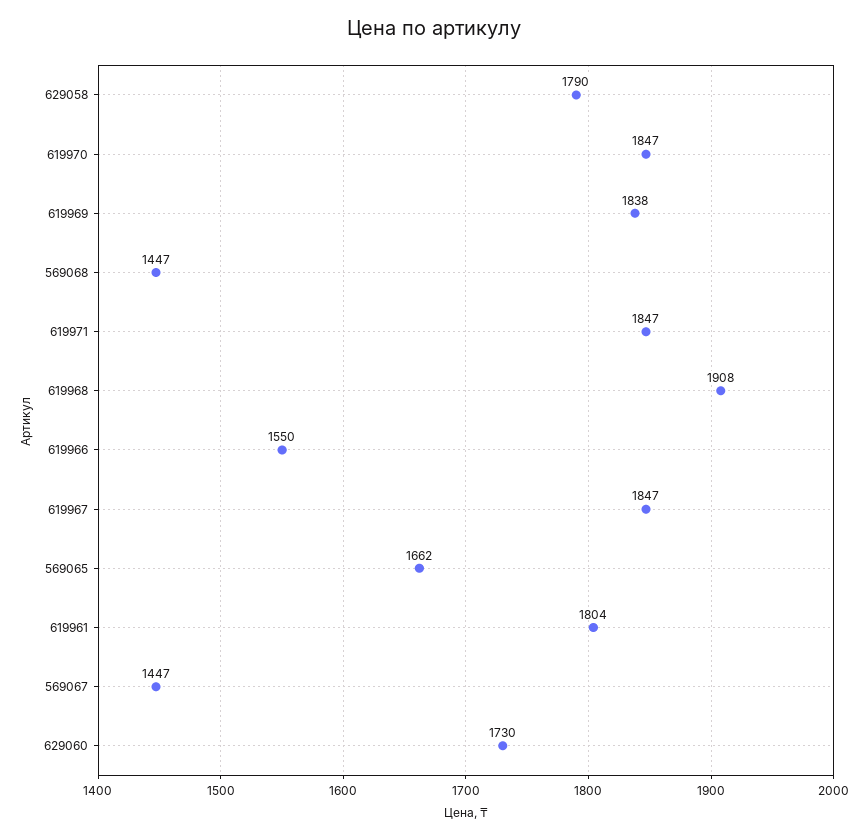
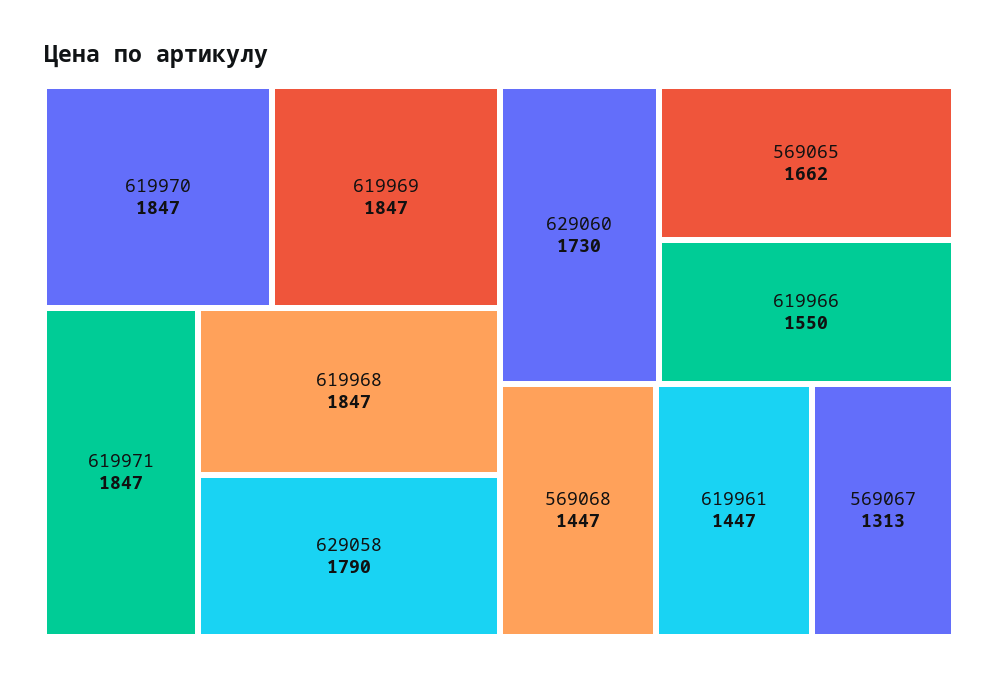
  {
    "629058": 1790,
    "619970": 1847,
-   "619969": 1838,
+   "619969": 1847,
    "569068": 1447,
    "619971": 1847,
-   "619968": 1908,
+   "619968": 1847,
    "619966": 1550,
-   "619967": 1847,
    "569065": 1662,
-   "619961": 1804,
+   "619961": 1447,
-   "569067": 1447,
+   "569067": 1313,
    "629060": 1730
  }

